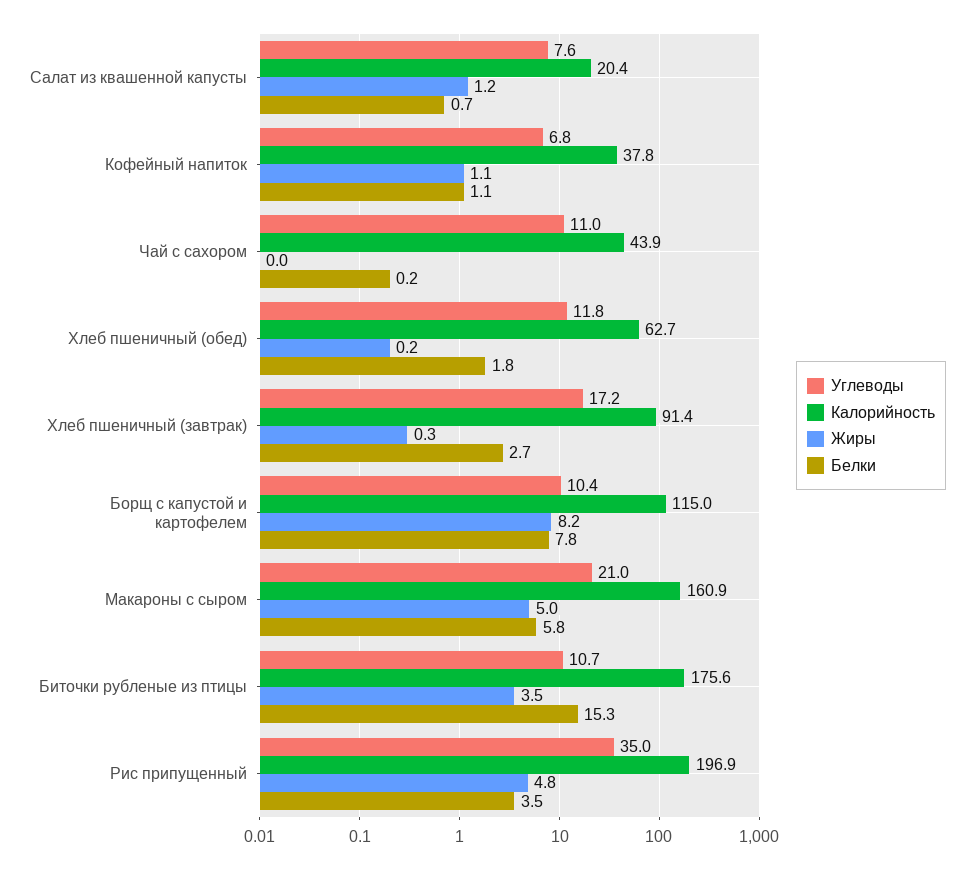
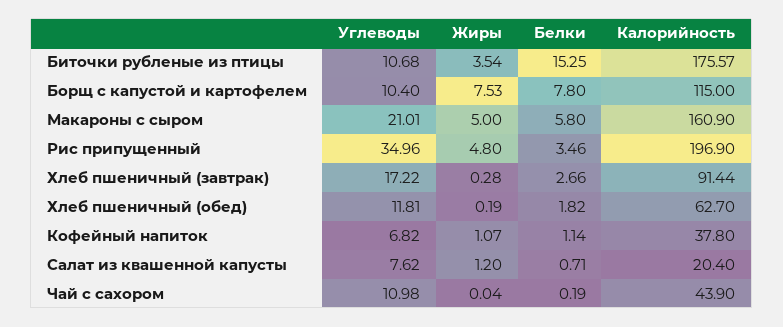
  {
    "Углеводы": {
      "Салат из квашенной капусты": 7.62,
      "Кофейный напиток": 6.82,
      "Чай с сахором": 10.98,
      "Хлеб пшеничный (обед)": 11.81,
      "Хлеб пшеничный (завтрак)": 17.22,
      "Борщ с капустой и картофелем": 10.4,
      "Макароны с сыром": 21.01,
      "Биточки рубленые из птицы": 10.68,
      "Рис припущенный": 34.96
    },
    "Калорийность": {
      "Салат из квашенной капусты": 20.4,
      "Кофейный напиток": 37.8,
      "Чай с сахором": 43.9,
      "Хлеб пшеничный (обед)": 62.7,
      "Хлеб пшеничный (завтрак)": 91.44,
      "Борщ с капустой и картофелем": 115,
      "Макароны с сыром": 160.9,
      "Биточки рубленые из птицы": 175.57,
      "Рис припущенный": 196.9
    },
    "Жиры": {
      "Салат из квашенной капусты": 1.2,
      "Кофейный напиток": 1.07,
      "Чай с сахором": 0.04,
      "Хлеб пшеничный (обед)": 0.19,
      "Хлеб пшеничный (завтрак)": 0.28,
-     "Борщ с капустой и картофелем": 8.2,
+     "Борщ с капустой и картофелем": 7.53,
      "Макароны с сыром": 5,
      "Биточки рубленые из птицы": 3.54,
      "Рис припущенный": 4.8
    },
    "Белки": {
      "Салат из квашенной капусты": 0.71,
      "Кофейный напиток": 1.14,
      "Чай с сахором": 0.19,
      "Хлеб пшеничный (обед)": 1.82,
      "Хлеб пшеничный (завтрак)": 2.66,
      "Борщ с капустой и картофелем": 7.8,
      "Макароны с сыром": 5.8,
      "Биточки рубленые из птицы": 15.25,
      "Рис припущенный": 3.46
    }
  }

